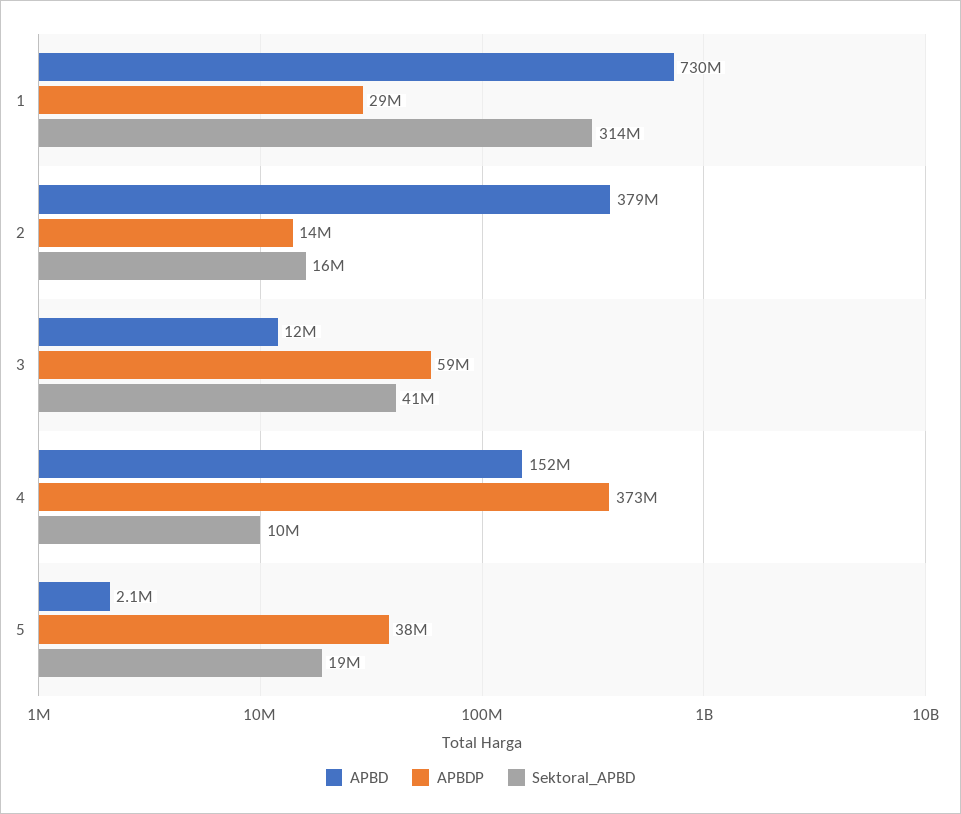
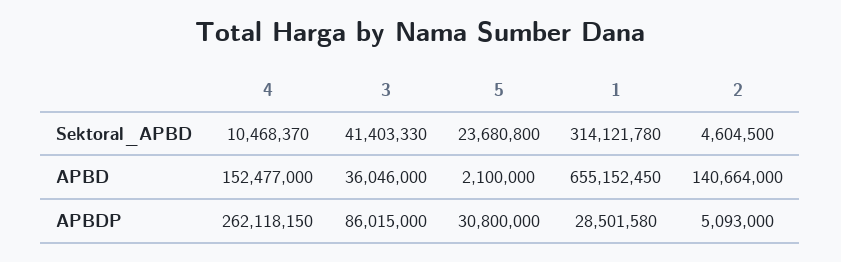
  {
    "APBD": {
-     "1": 730000000,
+     "1": 655152450,
-     "2": 379000000,
+     "2": 140664000,
-     "3": 12000000,
+     "3": 36046000,
      "4": 152477000,
      "5": 2100000
    },
    "APBDP": {
      "1": 28501580,
-     "2": 14000000,
+     "2": 5093000,
-     "3": 59000000,
+     "3": 86015000,
-     "4": 373000000,
+     "4": 262118150,
-     "5": 38000000
+     "5": 30800000
    },
    "Sektoral_APBD": {
      "1": 314121780,
-     "2": 16000000,
+     "2": 4604500,
      "3": 41403330,
      "4": 10468370,
-     "5": 19000000
+     "5": 23680800
    }
  }

